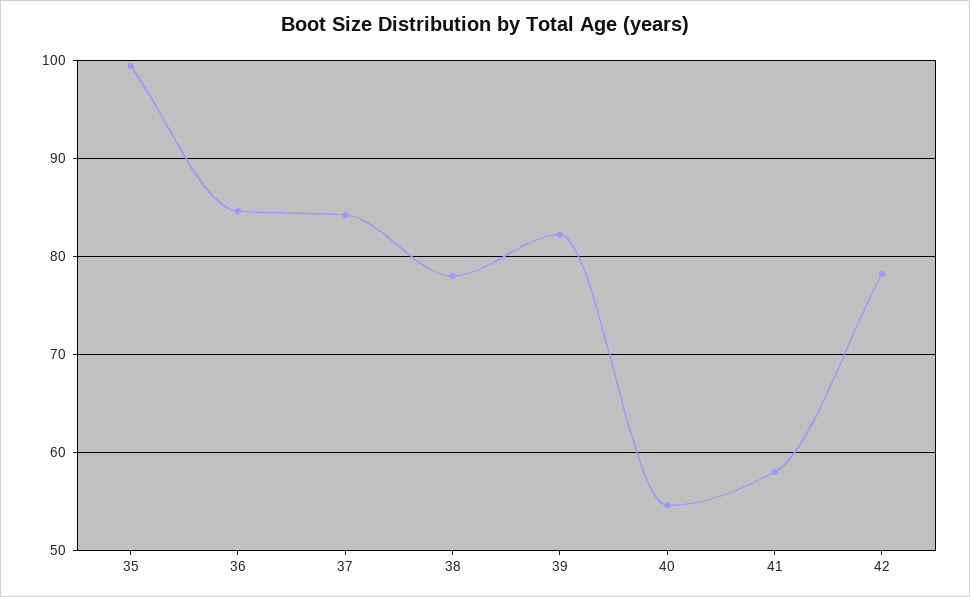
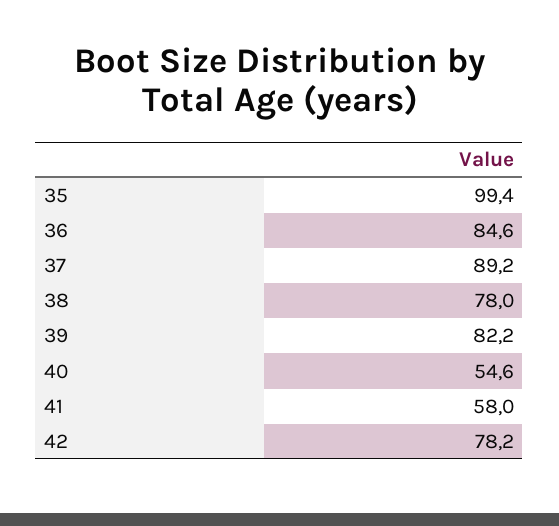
  {
    "35": 99.4,
    "36": 84.6,
-   "37": 84,
+   "37": 89.2,
    "38": 78,
    "39": 82.2,
    "40": 54.6,
    "41": 58,
    "42": 78.2
  }

